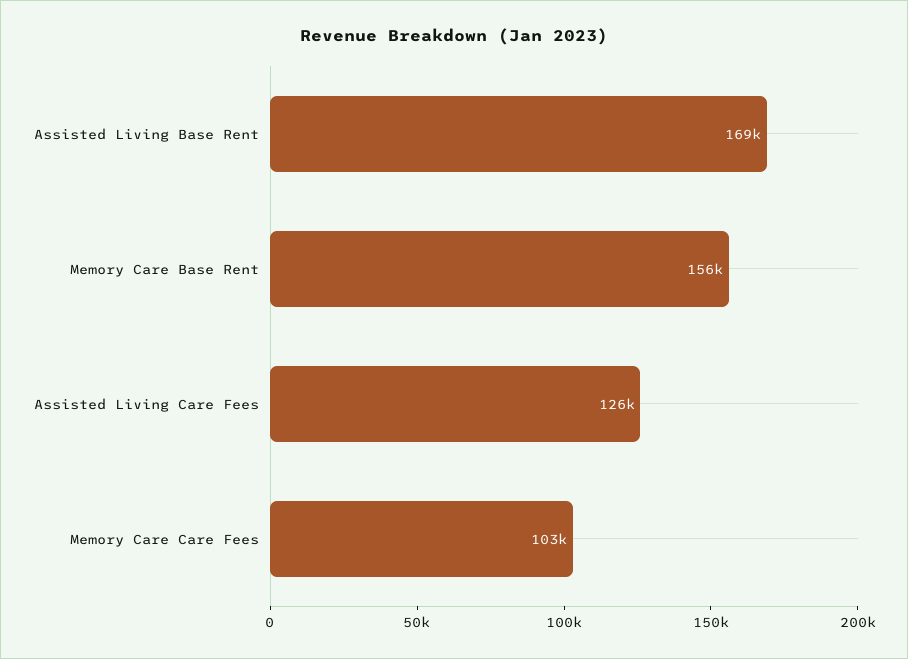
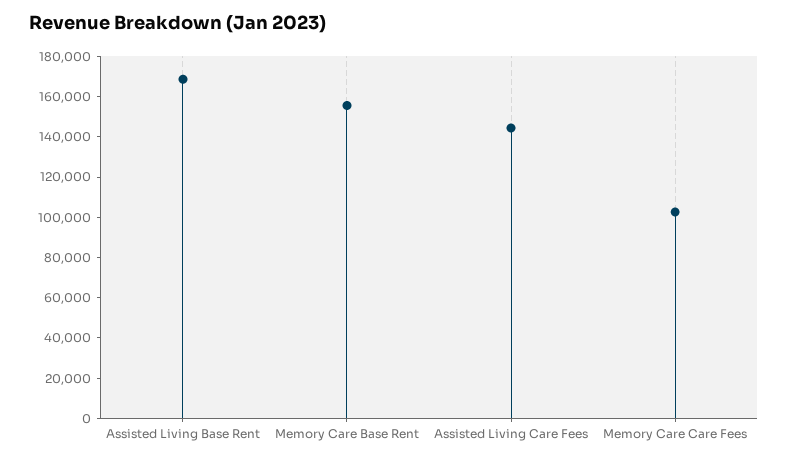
  {
    "Assisted Living Base Rent": 169000,
    "Memory Care Base Rent": 156000,
-   "Assisted Living Care Fees": 126000,
+   "Assisted Living Care Fees": 145000,
    "Memory Care Care Fees": 103000
  }

